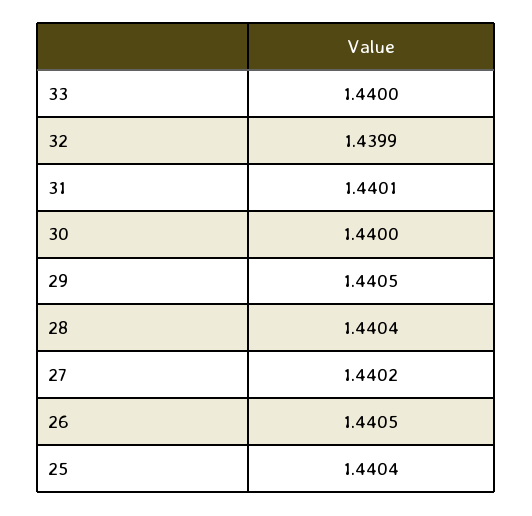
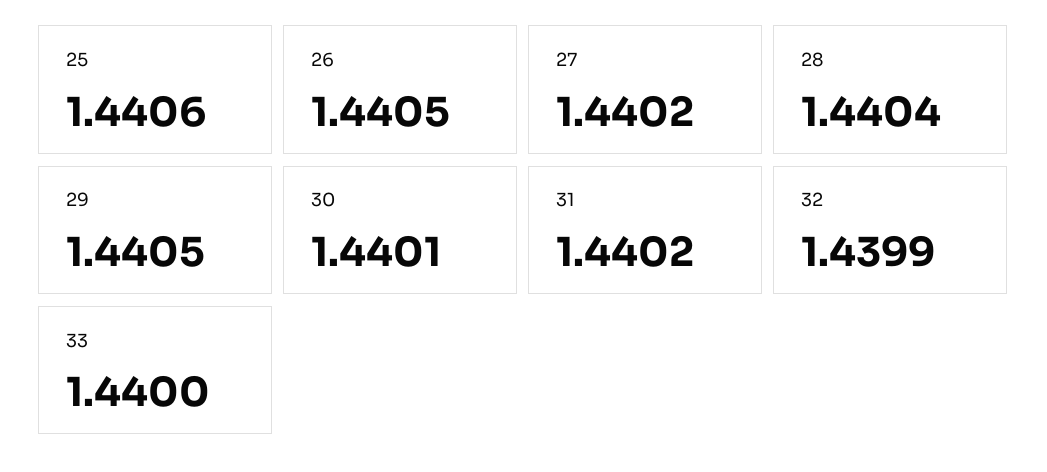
  {
    "33": 1.44,
    "32": 1.4399,
-   "31": 1.4401,
+   "31": 1.4402,
-   "30": 1.44,
+   "30": 1.4401,
    "29": 1.4405,
    "28": 1.4404,
    "27": 1.4402,
    "26": 1.4405,
-   "25": 1.4404
+   "25": 1.4406
  }

